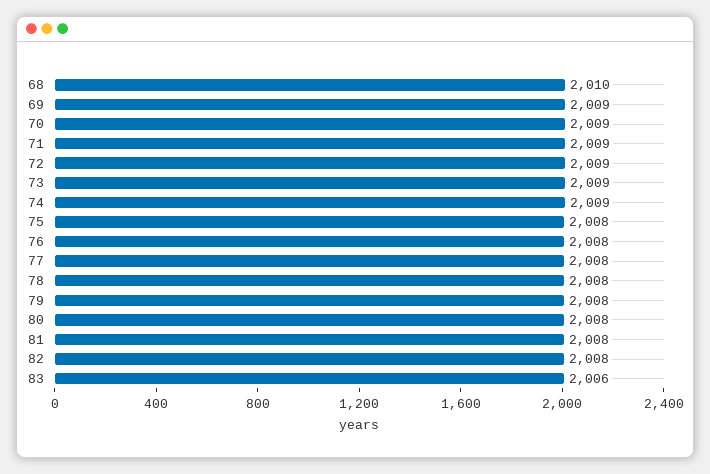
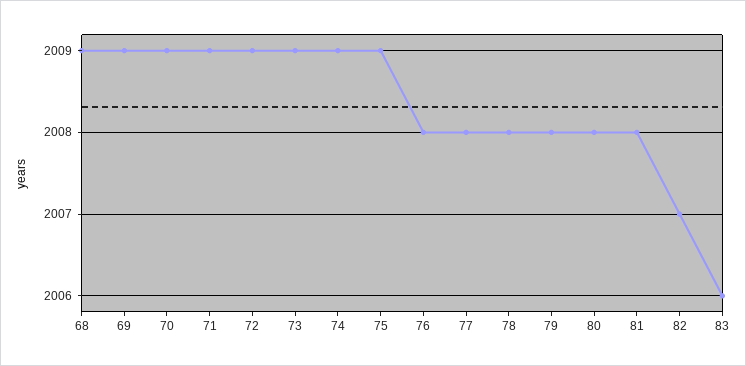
  {
-   "68": 2010,
+   "68": 2009,
    "69": 2009,
    "70": 2009,
    "71": 2009,
    "72": 2009,
    "73": 2009,
    "74": 2009,
-   "75": 2008,
+   "75": 2009,
    "76": 2008,
    "77": 2008,
    "78": 2008,
    "79": 2008,
    "80": 2008,
    "81": 2008,
-   "82": 2008,
+   "82": 2007,
    "83": 2006
  }

